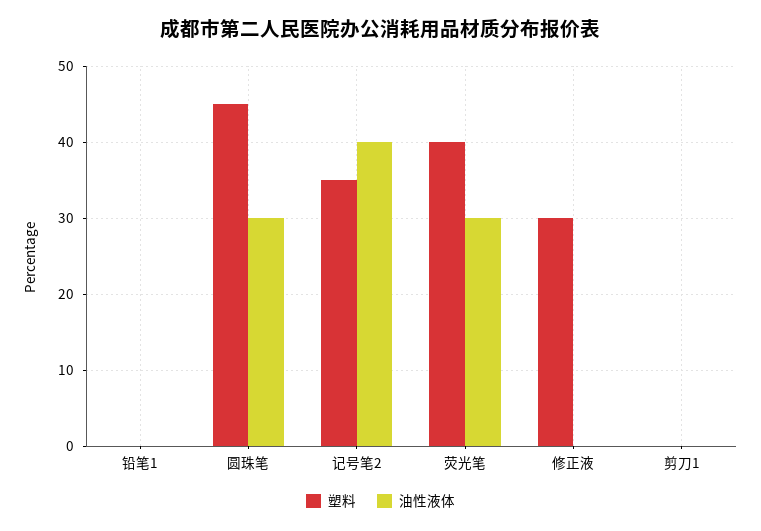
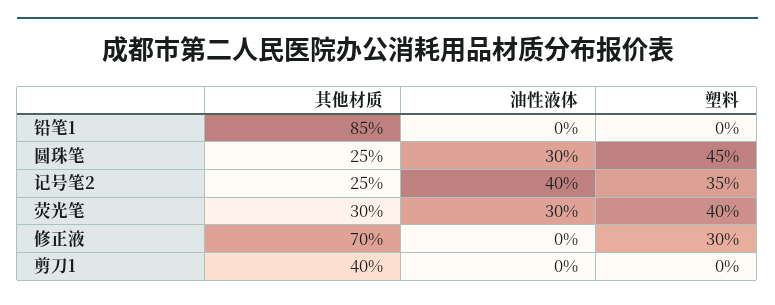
  {
    "塑料": {
      "铅笔1": 0,
      "圆珠笔": 45,
      "记号笔2": 35,
      "荧光笔": 40,
      "修正液": 30,
      "剪刀1": 0
    },
    "油性液体": {
      "铅笔1": 0,
      "圆珠笔": 30,
      "记号笔2": 40,
      "荧光笔": 30,
      "修正液": 0,
      "剪刀1": 0
-   }
+   },
+   "其他材质": {
+     "铅笔1": 85,
+     "圆珠笔": 25,
+     "记号笔2": 25,
+     "荧光笔": 30,
+     "修正液": 70,
+     "剪刀1": 40
+   }
  }

